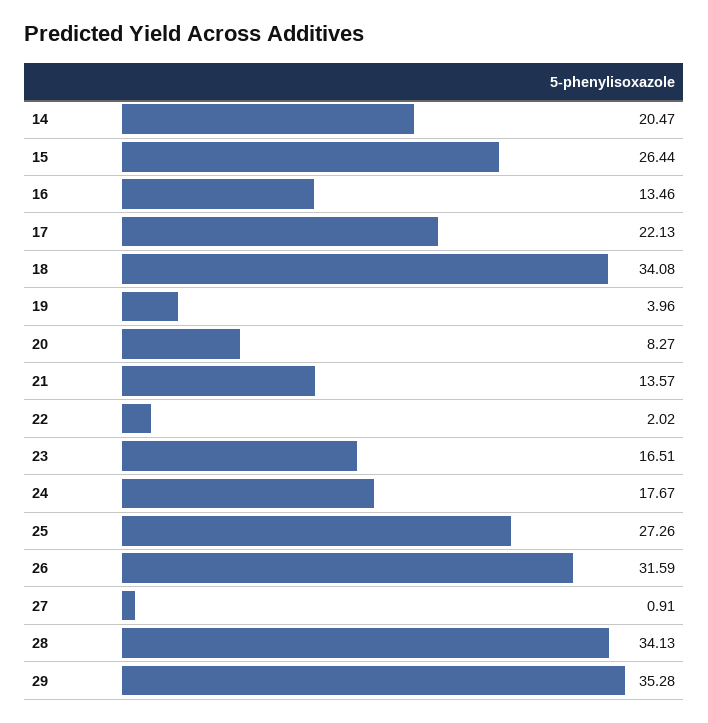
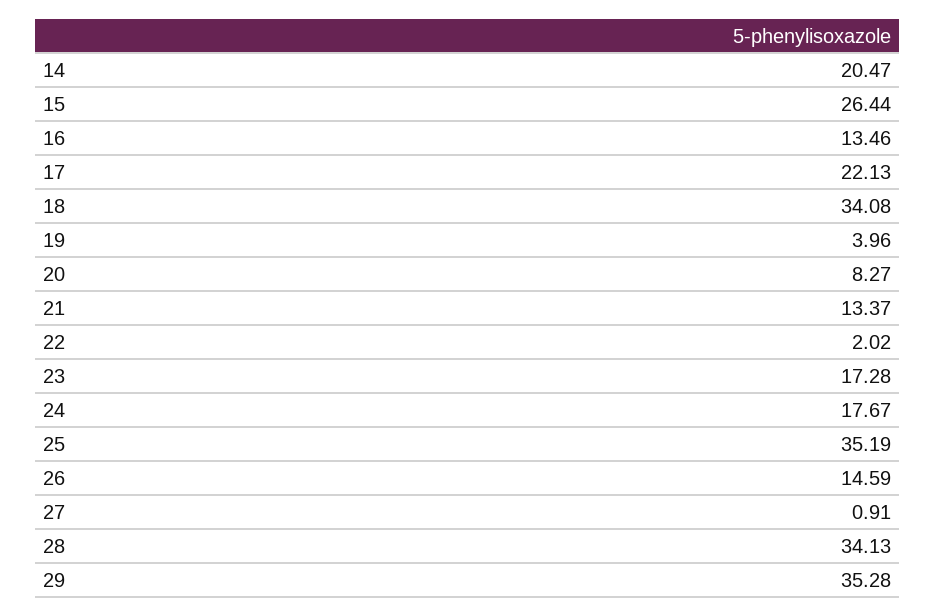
  {
    "14": 20.47,
    "15": 26.44,
    "16": 13.46,
    "17": 22.13,
    "18": 34.08,
    "19": 3.96,
    "20": 8.27,
-   "21": 13.57,
+   "21": 13.37,
    "22": 2.02,
-   "23": 16.51,
+   "23": 17.28,
    "24": 17.67,
-   "25": 27.26,
+   "25": 35.19,
-   "26": 31.59,
+   "26": 14.59,
    "27": 0.91,
    "28": 34.13,
    "29": 35.28
  }

